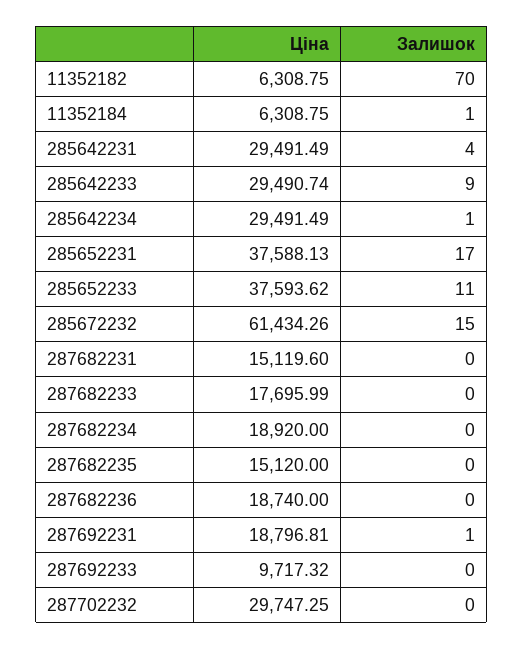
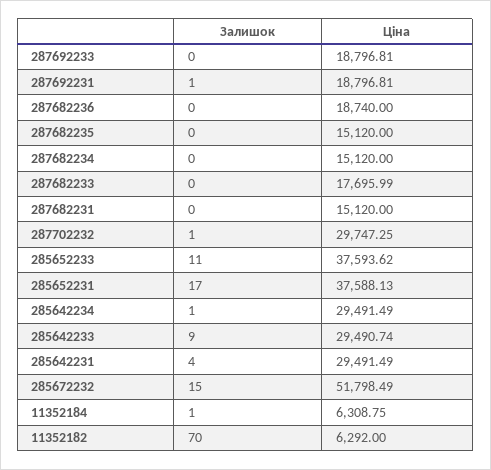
  {
    "Ціна": {
-     "11352182": 6308.75,
+     "11352182": 6292,
      "11352184": 6308.75,
      "285642231": 29491.49,
      "285642233": 29490.74,
      "285642234": 29491.49,
      "285652231": 37588.13,
      "285652233": 37593.62,
-     "285672232": 61434.26,
+     "285672232": 51798.49,
-     "287682231": 15119.6,
+     "287682231": 15120,
      "287682233": 17695.99,
-     "287682234": 18920,
+     "287682234": 15120,
      "287682235": 15120,
      "287682236": 18740,
      "287692231": 18796.81,
-     "287692233": 9717.32,
+     "287692233": 18796.81,
      "287702232": 29747.25
    },
    "Залишок": {
      "11352182": 70,
      "11352184": 1,
      "285642231": 4,
      "285642233": 9,
      "285642234": 1,
      "285652231": 17,
      "285652233": 11,
      "285672232": 15,
      "287682231": 0,
      "287682233": 0,
      "287682234": 0,
      "287682235": 0,
      "287682236": 0,
      "287692231": 1,
      "287692233": 0,
-     "287702232": 0
+     "287702232": 1
    }
  }

